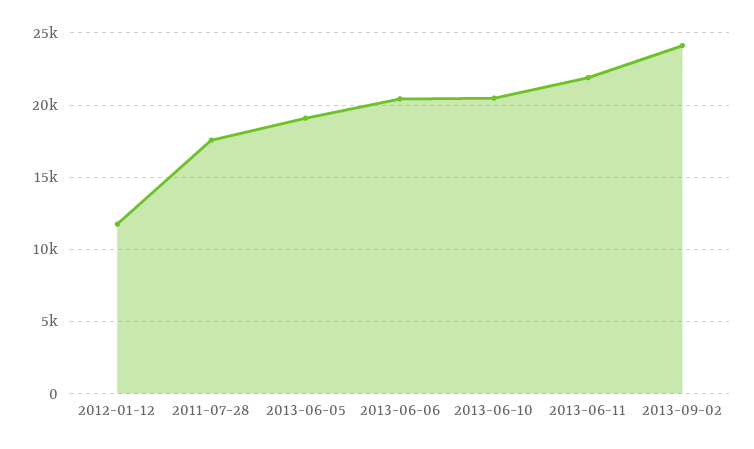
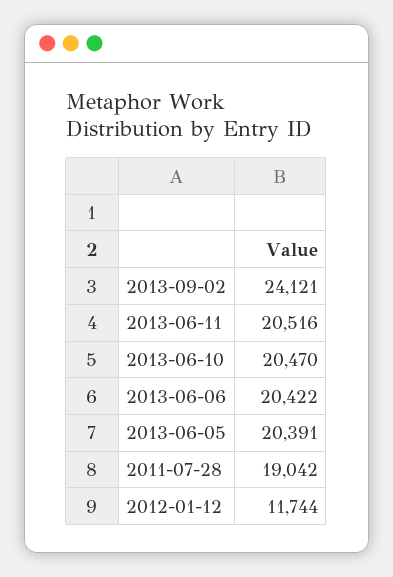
  {
    "2012-01-12": 11744,
-   "2011-07-28": 17500,
+   "2011-07-28": 19042,
-   "2013-06-05": 19000,
+   "2013-06-05": 20391,
    "2013-06-06": 20422,
    "2013-06-10": 20470,
-   "2013-06-11": 22000,
+   "2013-06-11": 20516,
    "2013-09-02": 24121
  }

